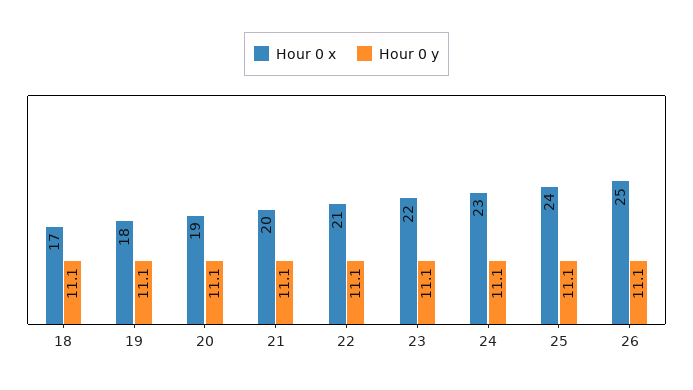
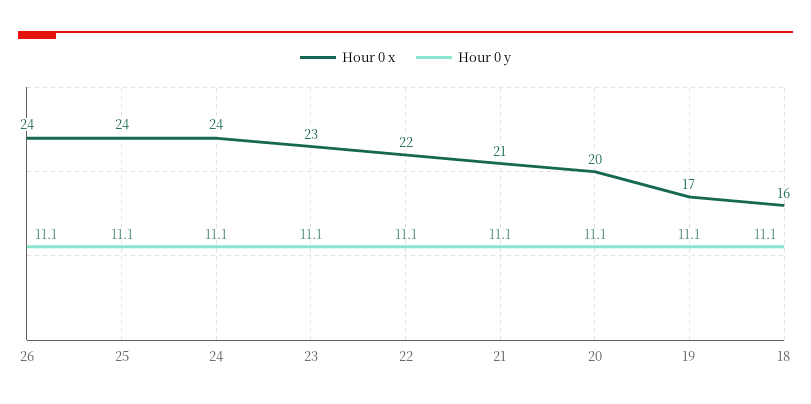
  {
    "Hour 0 x": {
-     "18": 17,
+     "18": 16,
-     "19": 18,
+     "19": 17,
-     "20": 19,
+     "20": 20,
-     "21": 20,
+     "21": 21,
-     "22": 21,
+     "22": 22,
-     "23": 22,
+     "23": 23,
-     "24": 23,
+     "24": 24,
      "25": 24,
-     "26": 25
+     "26": 24
    },
    "Hour 0 y": {
      "18": 11.1,
      "19": 11.1,
      "20": 11.1,
      "21": 11.1,
      "22": 11.1,
      "23": 11.1,
      "24": 11.1,
      "25": 11.1,
      "26": 11.1
    }
  }

